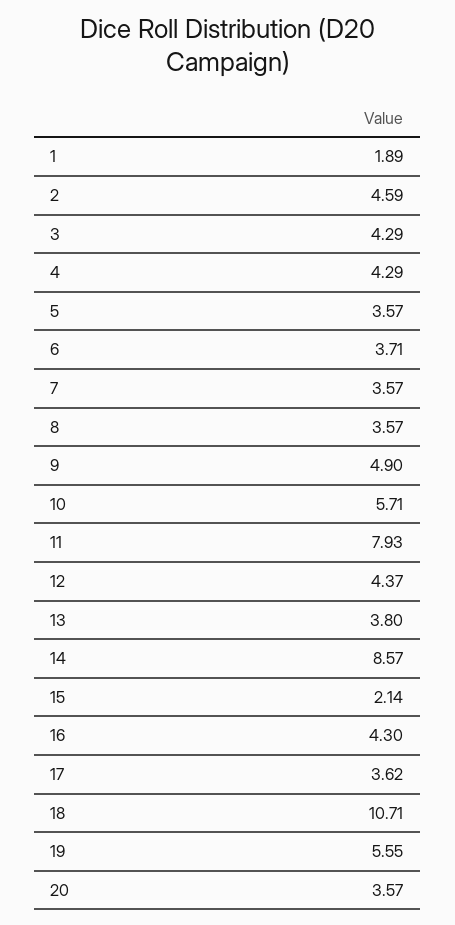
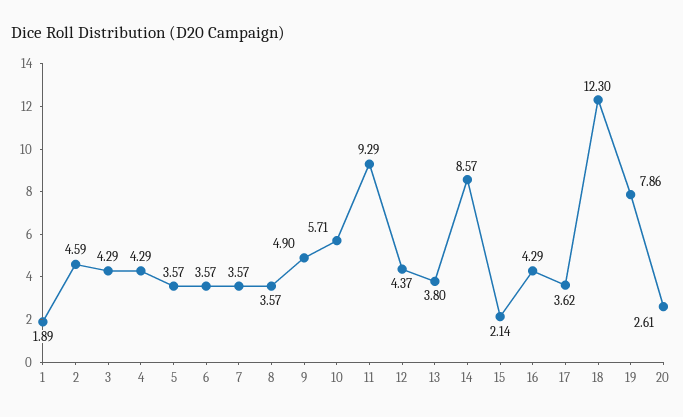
  {
    "1": 1.89,
    "2": 4.59,
    "3": 4.29,
    "4": 4.29,
    "5": 3.57,
-   "6": 3.71,
+   "6": 3.57,
    "7": 3.57,
    "8": 3.57,
    "9": 4.9,
    "10": 5.71,
-   "11": 7.93,
+   "11": 9.29,
    "12": 4.37,
    "13": 3.8,
    "14": 8.57,
    "15": 2.14,
-   "16": 4.3,
+   "16": 4.29,
    "17": 3.62,
-   "18": 10.71,
+   "18": 12.3,
-   "19": 5.55,
+   "19": 7.86,
-   "20": 3.57
+   "20": 2.61
  }

